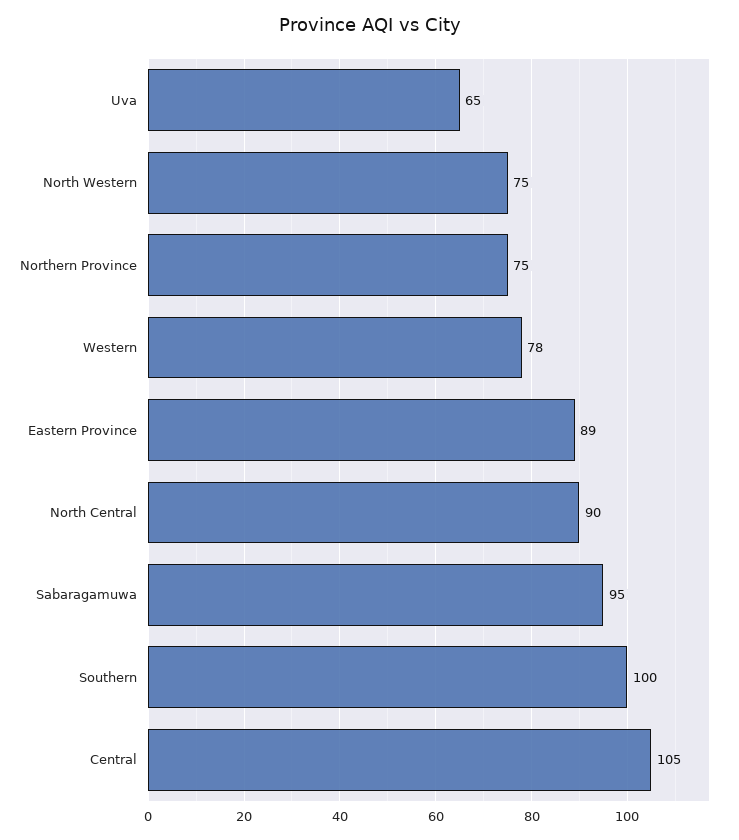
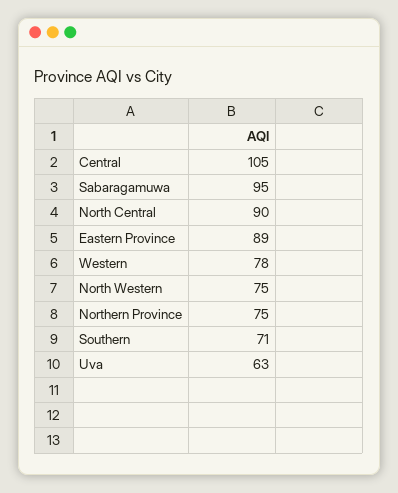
  {
-   "Uva": 65,
+   "Uva": 63,
    "North Western": 75,
    "Northern Province": 75,
    "Western": 78,
    "Eastern Province": 89,
    "North Central": 90,
    "Sabaragamuwa": 95,
-   "Southern": 100,
+   "Southern": 71,
    "Central": 105
  }

